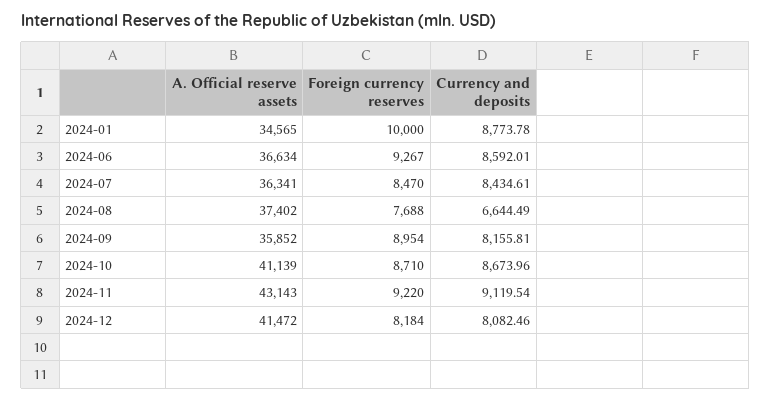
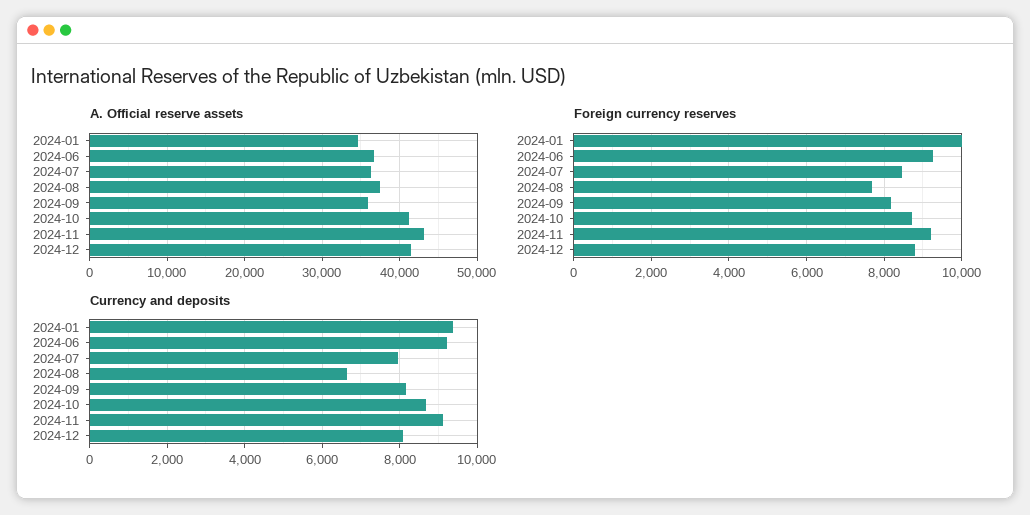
  {
    "A. Official reserve assets": {
      "2024-01": 34565,
      "2024-06": 36634,
      "2024-07": 36341,
      "2024-08": 37402,
      "2024-09": 35852,
      "2024-10": 41139,
      "2024-11": 43143,
      "2024-12": 41472
    },
    "Foreign currency reserves": {
      "2024-01": 10000,
      "2024-06": 9267,
      "2024-07": 8470,
      "2024-08": 7688,
-     "2024-09": 8954,
+     "2024-09": 8200,
      "2024-10": 8710,
      "2024-11": 9220,
-     "2024-12": 8184
+     "2024-12": 8800
    },
    "Currency and deposits": {
-     "2024-01": 8773.78,
+     "2024-01": 9400,
-     "2024-06": 8592.01,
+     "2024-06": 9200,
-     "2024-07": 8434.61,
+     "2024-07": 8000,
      "2024-08": 6644.49,
      "2024-09": 8155.81,
      "2024-10": 8673.96,
      "2024-11": 9119.54,
      "2024-12": 8082.46
    }
  }

